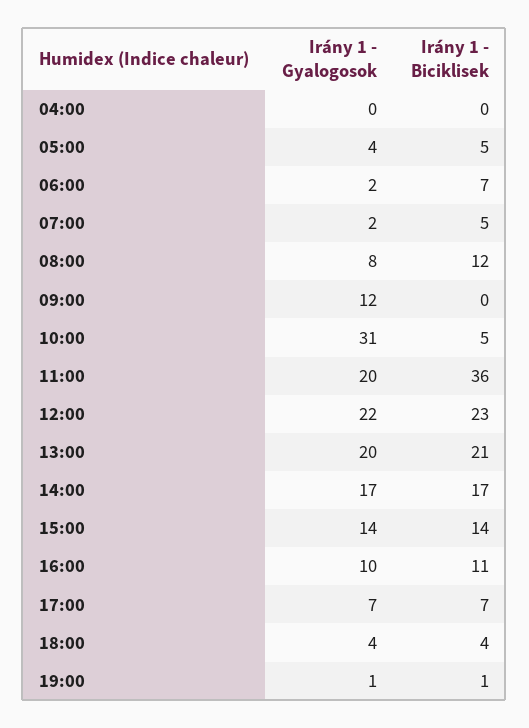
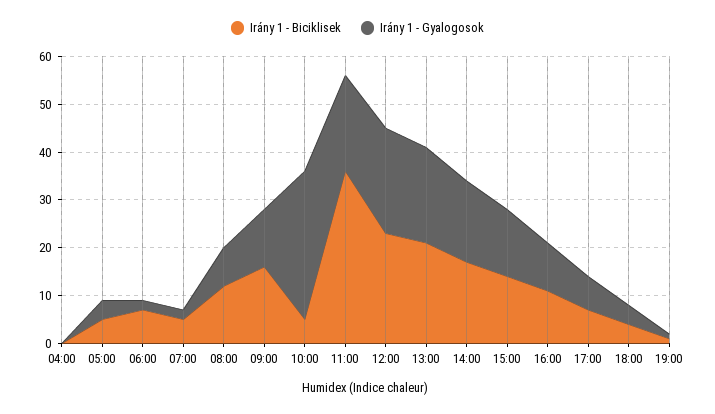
  {
    "Irány 1 - Gyalogosok": {
      "04:00": 0,
      "05:00": 4,
      "06:00": 2,
      "07:00": 2,
      "08:00": 8,
      "09:00": 12,
      "10:00": 31,
      "11:00": 20,
      "12:00": 22,
      "13:00": 20,
      "14:00": 17,
      "15:00": 14,
      "16:00": 10,
      "17:00": 7,
      "18:00": 4,
      "19:00": 1
    },
    "Irány 1 - Biciklisek": {
      "04:00": 0,
      "05:00": 5,
      "06:00": 7,
      "07:00": 5,
      "08:00": 12,
-     "09:00": 0,
+     "09:00": 15,
      "10:00": 5,
      "11:00": 36,
      "12:00": 23,
      "13:00": 21,
      "14:00": 17,
      "15:00": 14,
      "16:00": 11,
      "17:00": 7,
      "18:00": 4,
      "19:00": 1
    }
  }

